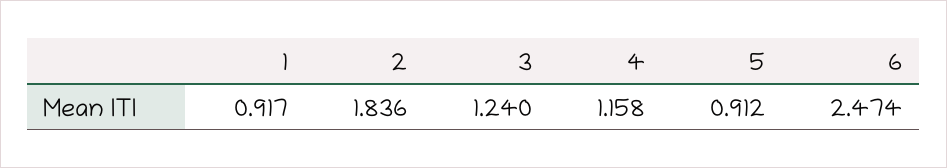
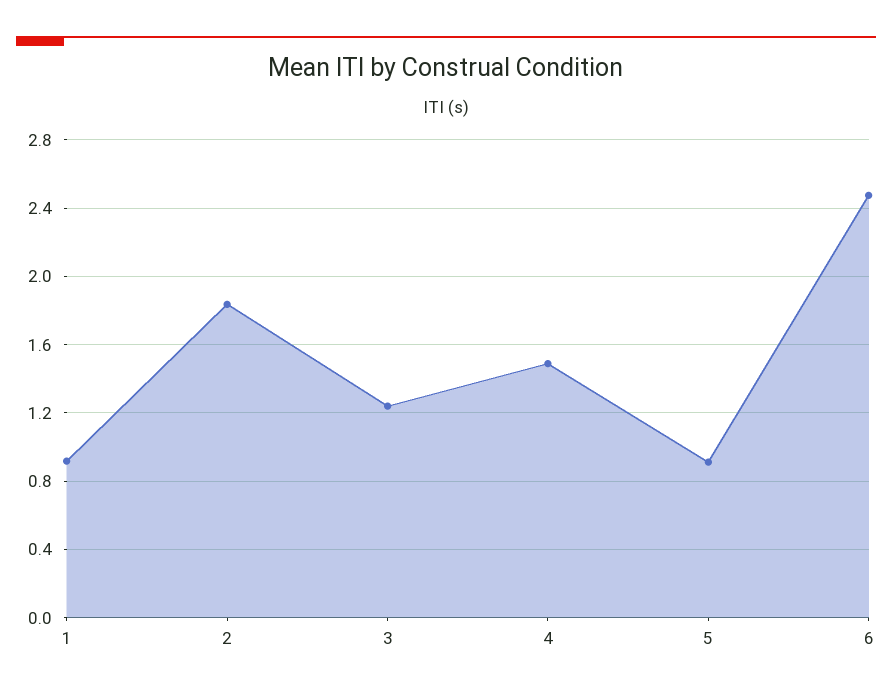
  {
    "1": 0.917,
    "2": 1.836,
    "3": 1.24,
-   "4": 1.158,
+   "4": 1.5,
    "5": 0.912,
    "6": 2.474
  }

